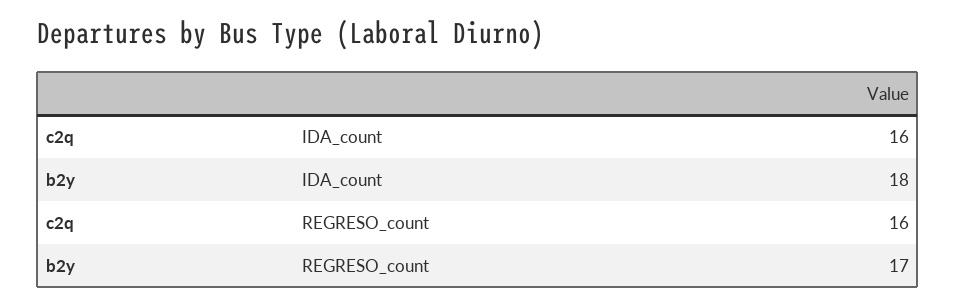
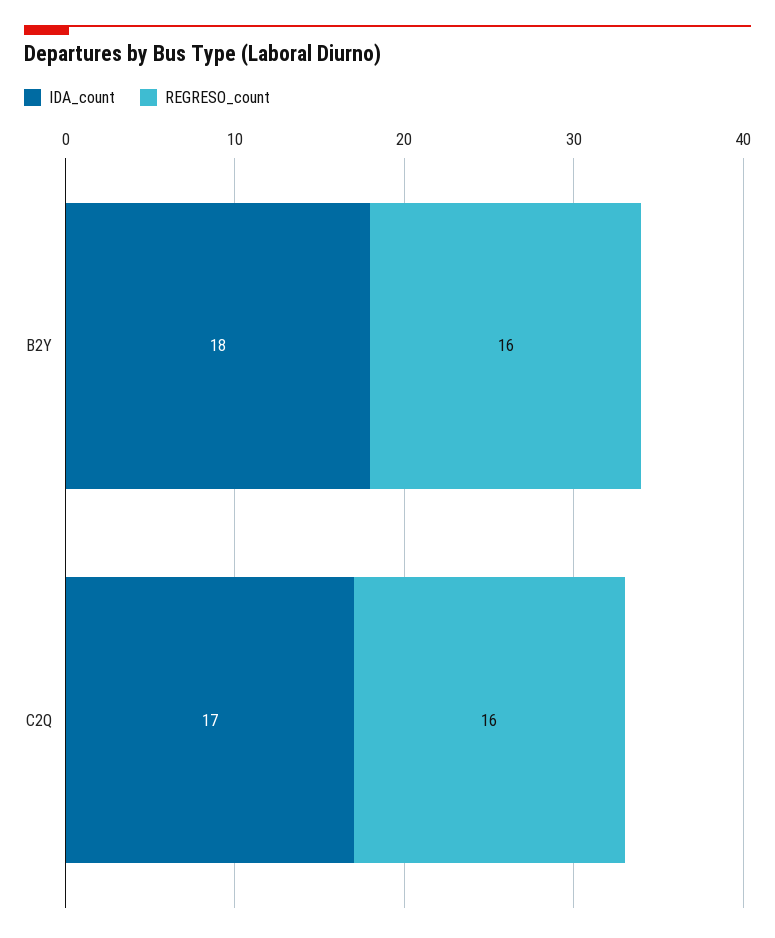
  {
    "IDA_count": {
-     "c2q": 16,
+     "c2q": 17,
      "b2y": 18
    },
    "REGRESO_count": {
      "c2q": 16,
-     "b2y": 17
+     "b2y": 16
    }
  }

